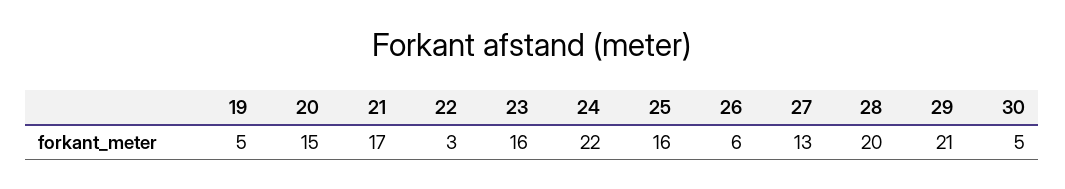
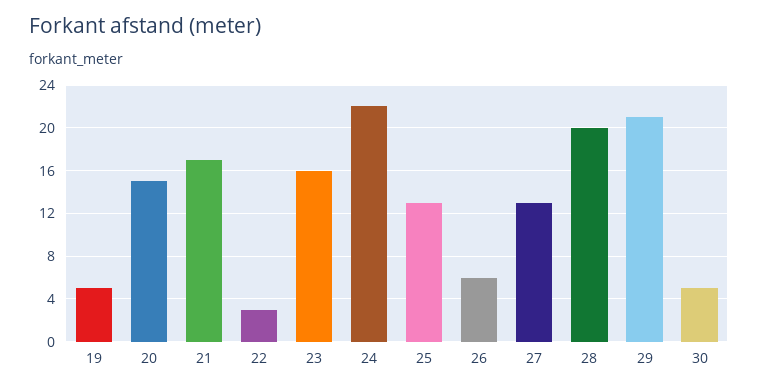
  {
    "19": 5,
    "20": 15,
    "21": 17,
    "22": 3,
    "23": 16,
    "24": 22,
-   "25": 16,
+   "25": 13,
    "26": 6,
    "27": 13,
    "28": 20,
    "29": 21,
    "30": 5
  }

